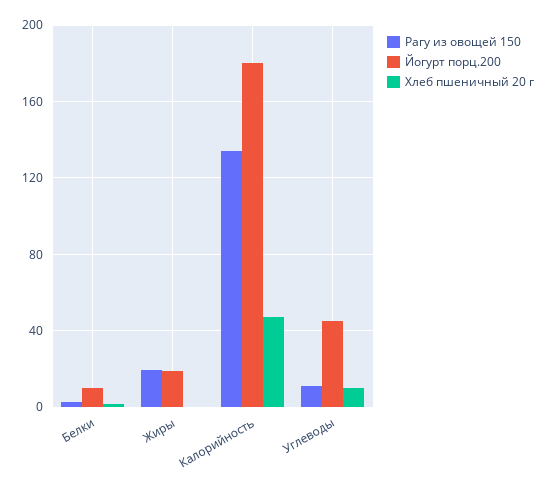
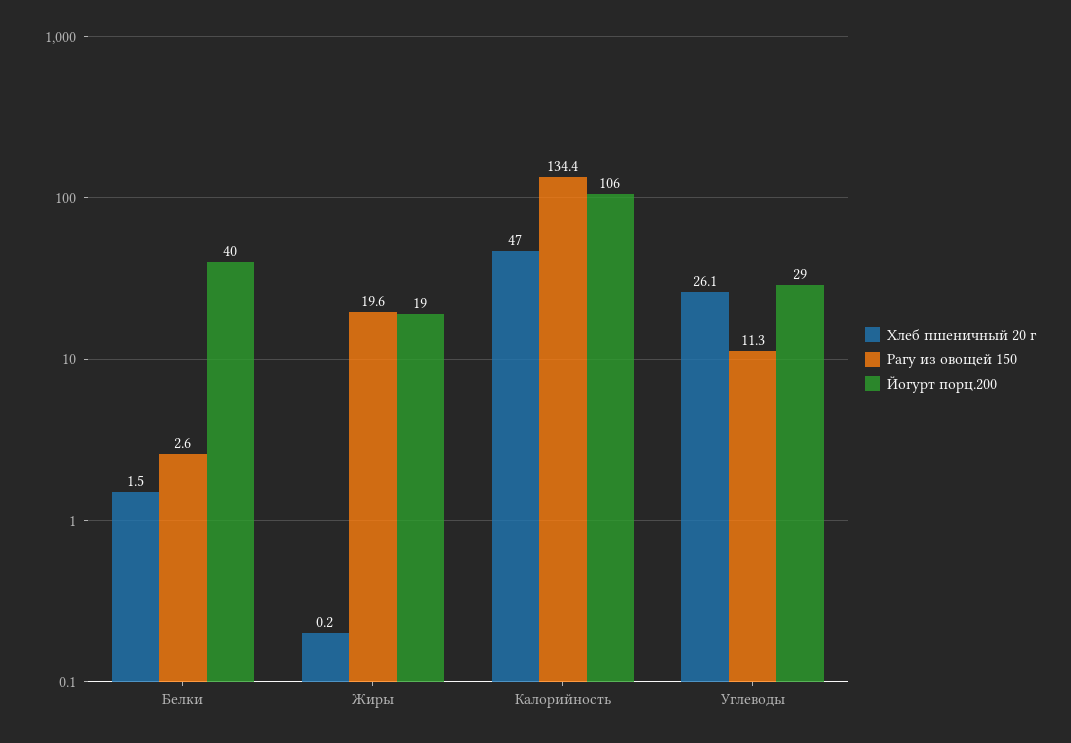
  {
    "Рагу из овощей 150": {
      "Белки": 2.6,
      "Жиры": 19.6,
      "Калорийность": 134.4,
      "Углеводы": 11.3
    },
    "Йогурт порц.200": {
-     "Белки": 10,
+     "Белки": 40,
      "Жиры": 19,
-     "Калорийность": 180,
+     "Калорийность": 106,
-     "Углеводы": 45
+     "Углеводы": 29
    },
    "Хлеб пшеничный 20 г": {
      "Белки": 1.5,
      "Жиры": 0.2,
      "Калорийность": 47,
-     "Углеводы": 10
+     "Углеводы": 26.1
    }
  }

